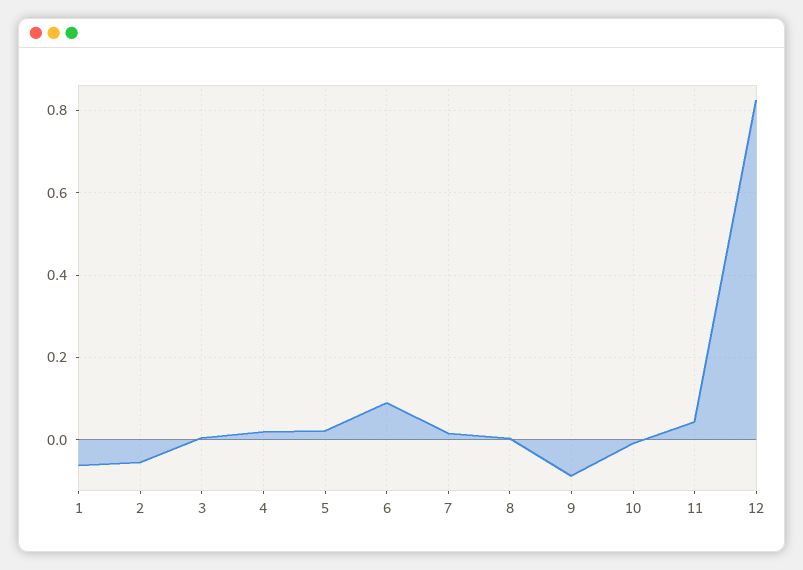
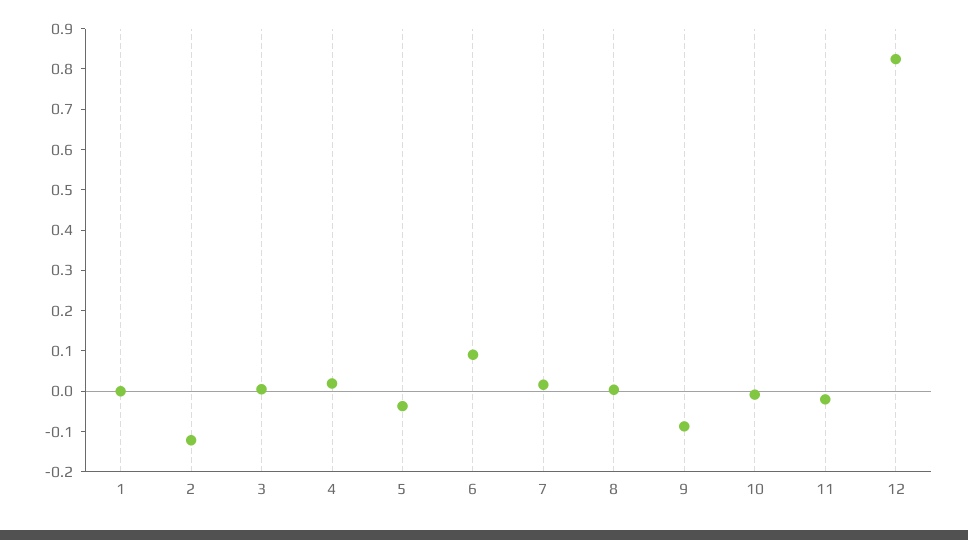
  {
-   "1": -0.06,
+   "1": 0,
-   "2": -0.06,
+   "2": -0.12,
    "3": 0,
    "4": 0.02,
-   "5": 0.02,
+   "5": -0.04,
    "6": 0.1,
    "7": 0.02,
    "8": 0,
    "9": -0.08,
    "10": 0,
-   "11": 0.04,
+   "11": -0.02,
    "12": 0.82
  }

